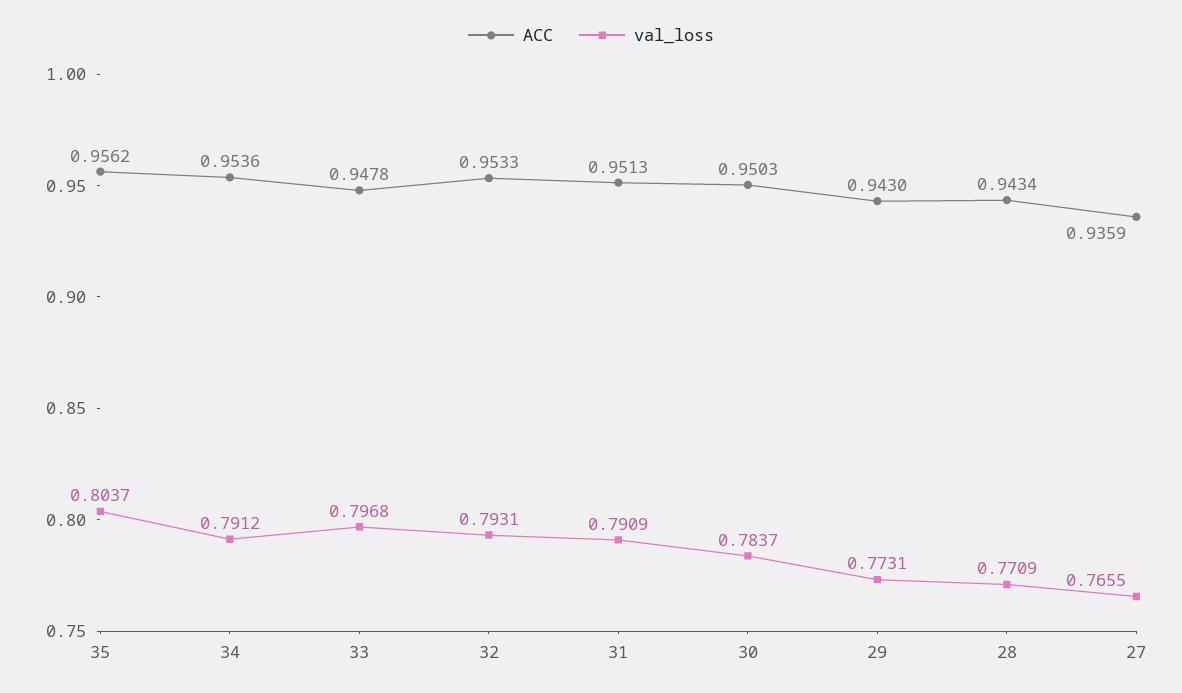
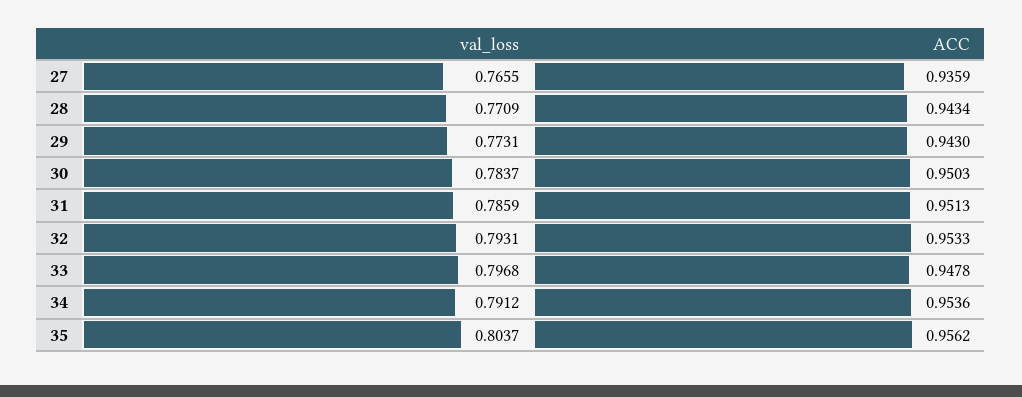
  {
    "ACC": {
      "35": 0.9562,
      "34": 0.9536,
      "33": 0.9478,
      "32": 0.9533,
      "31": 0.9513,
      "30": 0.9503,
      "29": 0.943,
      "28": 0.9434,
      "27": 0.9359
    },
    "val_loss": {
      "35": 0.8037,
      "34": 0.7912,
      "33": 0.7968,
      "32": 0.7931,
-     "31": 0.7909,
+     "31": 0.7859,
      "30": 0.7837,
      "29": 0.7731,
      "28": 0.7709,
      "27": 0.7655
    }
  }

